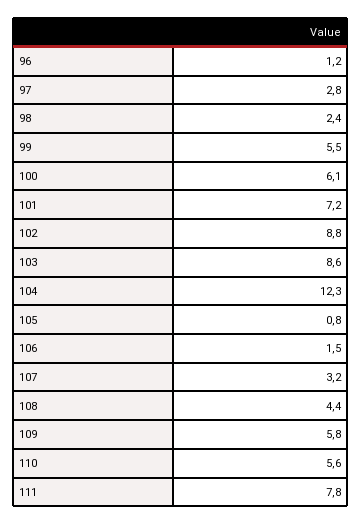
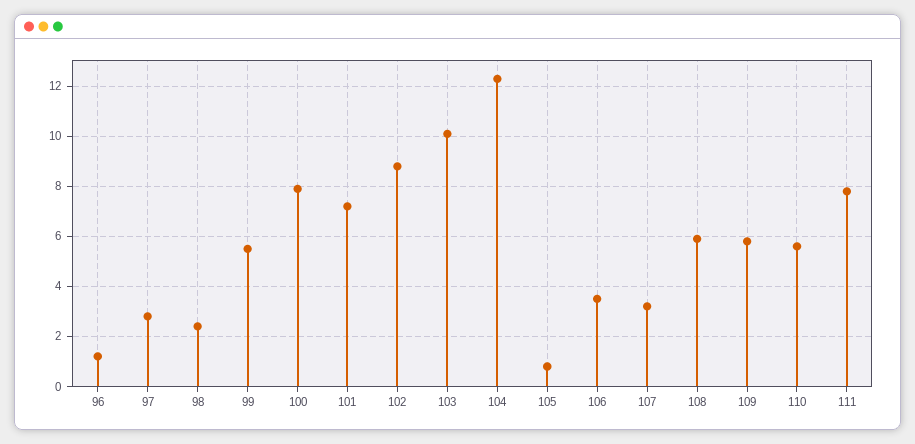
  {
    "96": 1.2,
    "97": 2.8,
    "98": 2.4,
    "99": 5.5,
-   "100": 6.1,
+   "100": 8,
    "101": 7.2,
    "102": 8.8,
-   "103": 8.6,
+   "103": 10,
    "104": 12.3,
    "105": 0.8,
-   "106": 1.5,
+   "106": 3.5,
    "107": 3.2,
-   "108": 4.4,
+   "108": 6,
    "109": 5.8,
    "110": 5.6,
    "111": 7.8
  }

